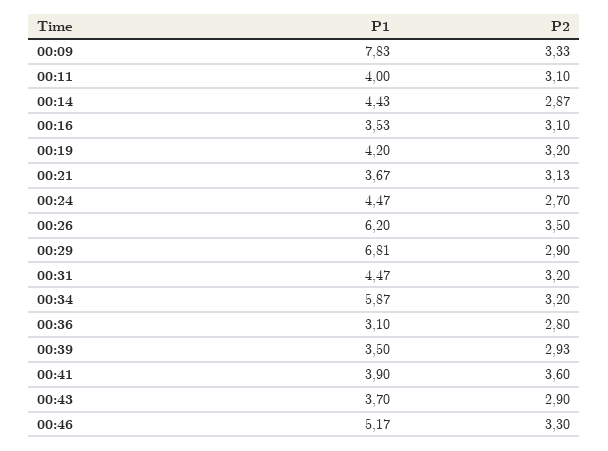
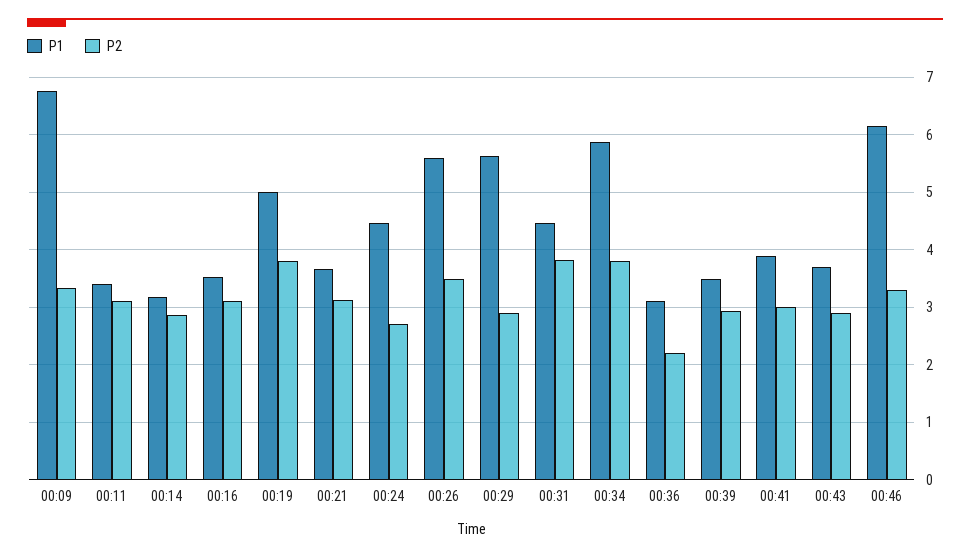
  {
    "P1": {
-     "00:09": 7.83,
+     "00:09": 6.8,
-     "00:11": 4,
+     "00:11": 3.4,
-     "00:14": 4.43,
+     "00:14": 3.2,
      "00:16": 3.53,
-     "00:19": 4.2,
+     "00:19": 5,
      "00:21": 3.67,
      "00:24": 4.47,
-     "00:26": 6.2,
+     "00:26": 5.6,
-     "00:29": 6.81,
+     "00:29": 5.6,
      "00:31": 4.47,
      "00:34": 5.87,
      "00:36": 3.1,
      "00:39": 3.5,
      "00:41": 3.9,
      "00:43": 3.7,
-     "00:46": 5.17
+     "00:46": 6.2
    },
    "P2": {
      "00:09": 3.33,
      "00:11": 3.1,
      "00:14": 2.87,
      "00:16": 3.1,
-     "00:19": 3.2,
+     "00:19": 3.8,
      "00:21": 3.13,
      "00:24": 2.7,
      "00:26": 3.5,
      "00:29": 2.9,
-     "00:31": 3.2,
+     "00:31": 3.8,
-     "00:34": 3.2,
+     "00:34": 3.8,
-     "00:36": 2.8,
+     "00:36": 2.2,
      "00:39": 2.93,
-     "00:41": 3.6,
+     "00:41": 3,
      "00:43": 2.9,
      "00:46": 3.3
    }
  }

